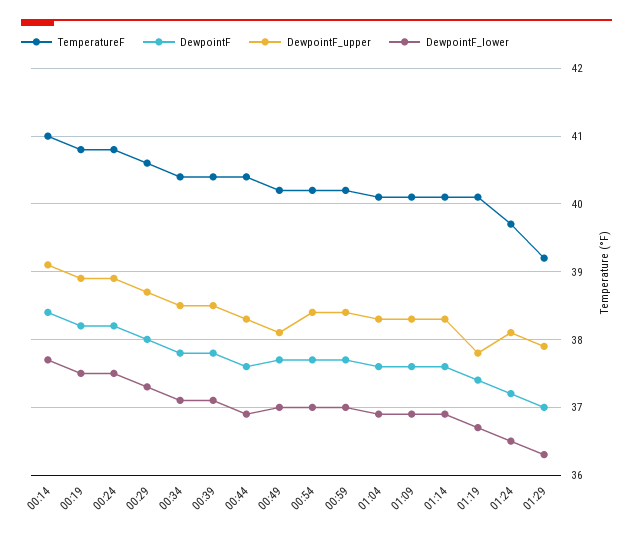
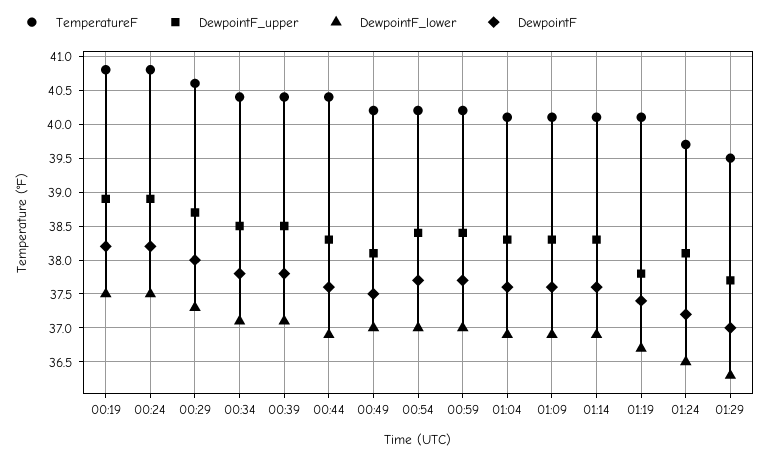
  {
    "TemperatureF": {
-     "00:14": 41,
      "00:19": 40.8,
      "00:24": 40.8,
      "00:29": 40.6,
      "00:34": 40.4,
      "00:39": 40.4,
      "00:44": 40.4,
      "00:49": 40.2,
      "00:54": 40.2,
      "00:59": 40.2,
      "01:04": 40.1,
      "01:09": 40.1,
      "01:14": 40.1,
      "01:19": 40.1,
      "01:24": 39.7,
-     "01:29": 39.2
+     "01:29": 39.5
    },
    "DewpointF": {
-     "00:14": 38.4,
      "00:19": 38.2,
      "00:24": 38.2,
      "00:29": 38,
      "00:34": 37.8,
      "00:39": 37.8,
      "00:44": 37.6,
-     "00:49": 37.7,
+     "00:49": 37.5,
      "00:54": 37.7,
      "00:59": 37.7,
      "01:04": 37.6,
      "01:09": 37.6,
      "01:14": 37.6,
      "01:19": 37.4,
      "01:24": 37.2,
      "01:29": 37
    },
    "DewpointF_upper": {
-     "00:14": 39.1,
      "00:19": 38.9,
      "00:24": 38.9,
      "00:29": 38.7,
      "00:34": 38.5,
      "00:39": 38.5,
      "00:44": 38.3,
      "00:49": 38.1,
      "00:54": 38.4,
      "00:59": 38.4,
      "01:04": 38.3,
      "01:09": 38.3,
      "01:14": 38.3,
      "01:19": 37.8,
      "01:24": 38.1,
-     "01:29": 37.9
+     "01:29": 37.7
    },
    "DewpointF_lower": {
-     "00:14": 37.7,
      "00:19": 37.5,
      "00:24": 37.5,
      "00:29": 37.3,
      "00:34": 37.1,
      "00:39": 37.1,
      "00:44": 36.9,
      "00:49": 37,
      "00:54": 37,
      "00:59": 37,
      "01:04": 36.9,
      "01:09": 36.9,
      "01:14": 36.9,
      "01:19": 36.7,
      "01:24": 36.5,
      "01:29": 36.3
    }
  }

